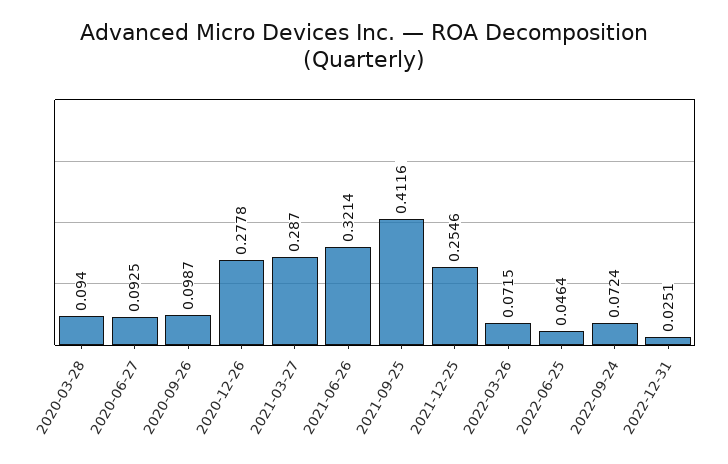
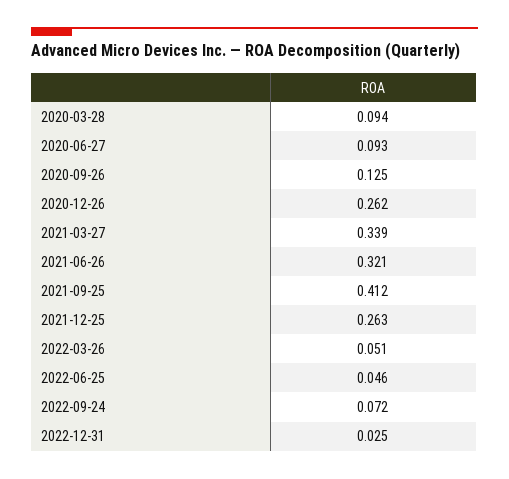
  {
    "2020-03-28": 0.094,
    "2020-06-27": 0.0925,
-   "2020-09-26": 0.0987,
+   "2020-09-26": 0.125,
-   "2020-12-26": 0.2778,
+   "2020-12-26": 0.262,
-   "2021-03-27": 0.287,
+   "2021-03-27": 0.339,
    "2021-06-26": 0.3214,
    "2021-09-25": 0.4116,
-   "2021-12-25": 0.2546,
+   "2021-12-25": 0.263,
-   "2022-03-26": 0.0715,
+   "2022-03-26": 0.051,
    "2022-06-25": 0.0464,
    "2022-09-24": 0.0724,
    "2022-12-31": 0.0251
  }

